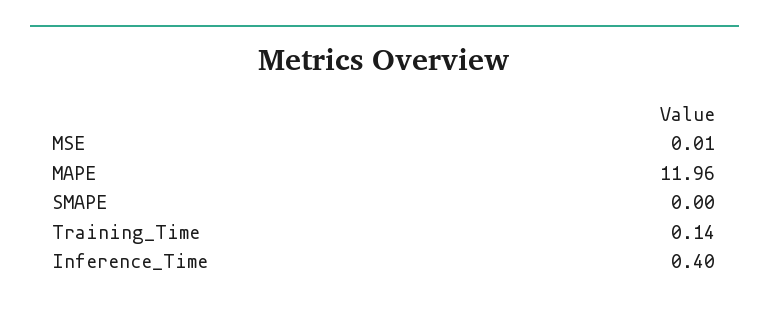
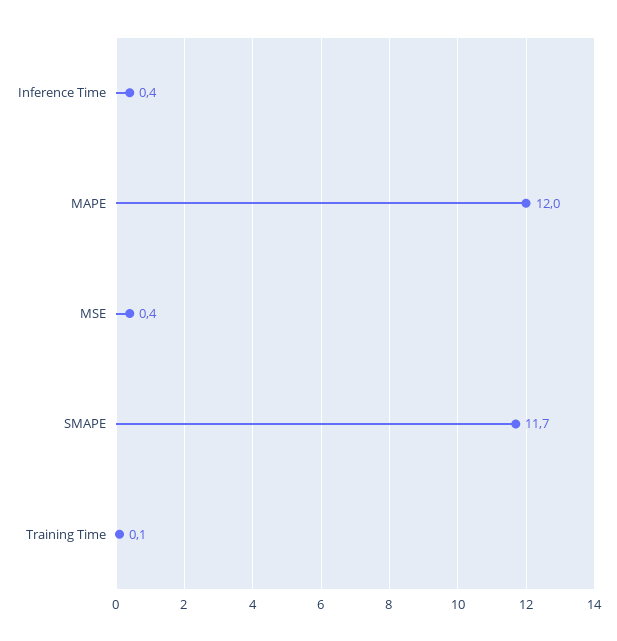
  {
-   "MSE": 0.01,
+   "MSE": 0.4,
    "MAPE": 11.96,
-   "SMAPE": 0,
+   "SMAPE": 11.7,
    "Training_Time": 0.14,
    "Inference_Time": 0.4
  }

